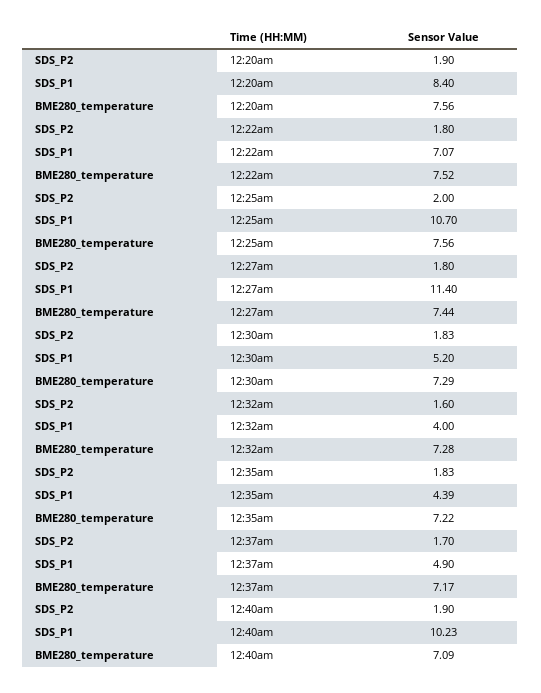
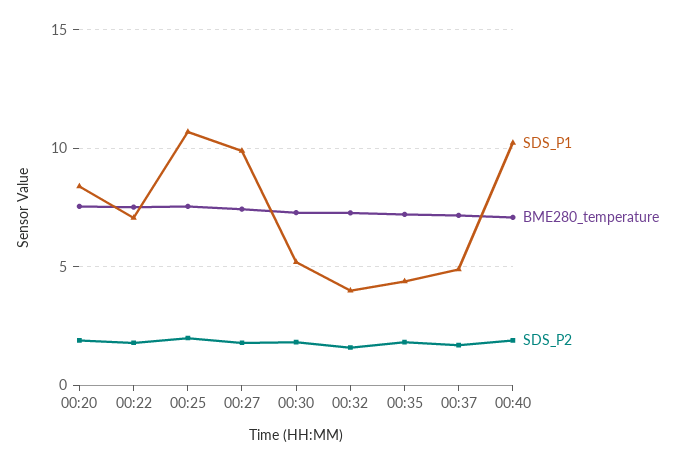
  {
    "SDS_P2": {
      "12:20am": 1.9,
      "12:22am": 1.8,
      "12:25am": 2,
      "12:27am": 1.8,
      "12:30am": 1.83,
      "12:32am": 1.6,
      "12:35am": 1.83,
      "12:37am": 1.7,
      "12:40am": 1.9
    },
    "SDS_P1": {
      "12:20am": 8.4,
      "12:22am": 7.07,
      "12:25am": 10.7,
-     "12:27am": 11.4,
+     "12:27am": 10,
      "12:30am": 5.2,
      "12:32am": 4,
      "12:35am": 4.39,
      "12:37am": 4.9,
      "12:40am": 10.23
    },
    "BME280_temperature": {
      "12:20am": 7.56,
      "12:22am": 7.52,
      "12:25am": 7.56,
      "12:27am": 7.44,
      "12:30am": 7.29,
      "12:32am": 7.28,
      "12:35am": 7.22,
      "12:37am": 7.17,
      "12:40am": 7.09
    }
  }

